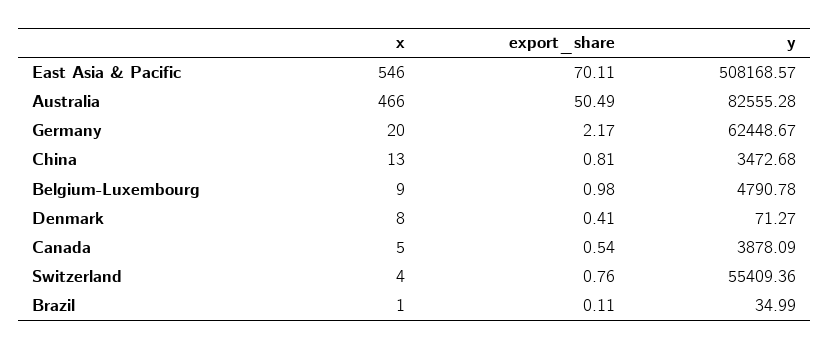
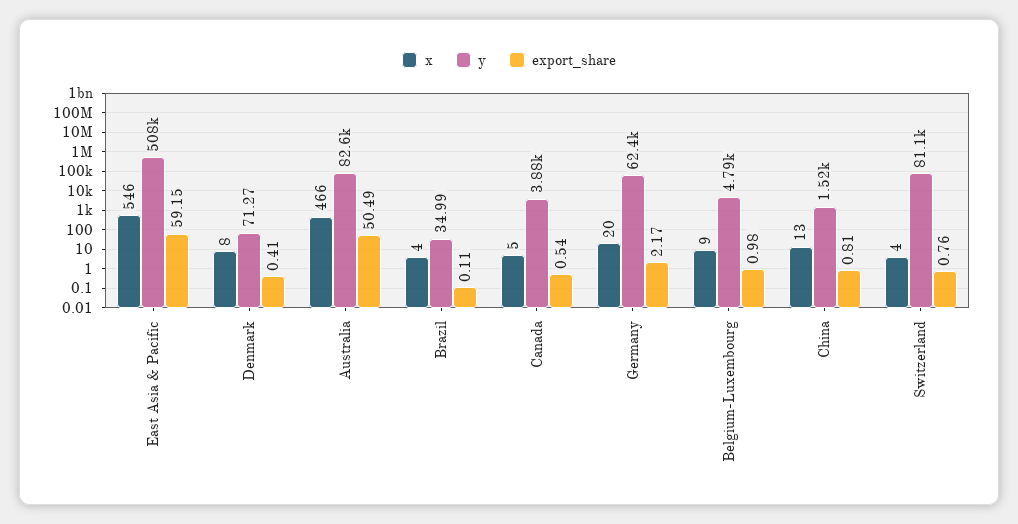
  {
    "x": {
      "East Asia & Pacific": 546,
      "Australia": 466,
      "Germany": 20,
      "China": 13,
      "Belgium-Luxembourg": 9,
      "Denmark": 8,
      "Canada": 5,
      "Switzerland": 4,
-     "Brazil": 1
+     "Brazil": 4
    },
    "export_share": {
-     "East Asia & Pacific": 70.11,
+     "East Asia & Pacific": 59.15,
      "Australia": 50.49,
      "Germany": 2.17,
      "China": 0.81,
      "Belgium-Luxembourg": 0.98,
      "Denmark": 0.41,
      "Canada": 0.54,
      "Switzerland": 0.76,
      "Brazil": 0.11
    },
    "y": {
      "East Asia & Pacific": 508168.57,
      "Australia": 82555.28,
      "Germany": 62448.67,
-     "China": 3472.68,
+     "China": 1520,
      "Belgium-Luxembourg": 4790.78,
      "Denmark": 71.27,
      "Canada": 3878.09,
-     "Switzerland": 55409.36,
+     "Switzerland": 81100,
      "Brazil": 34.99
    }
  }

